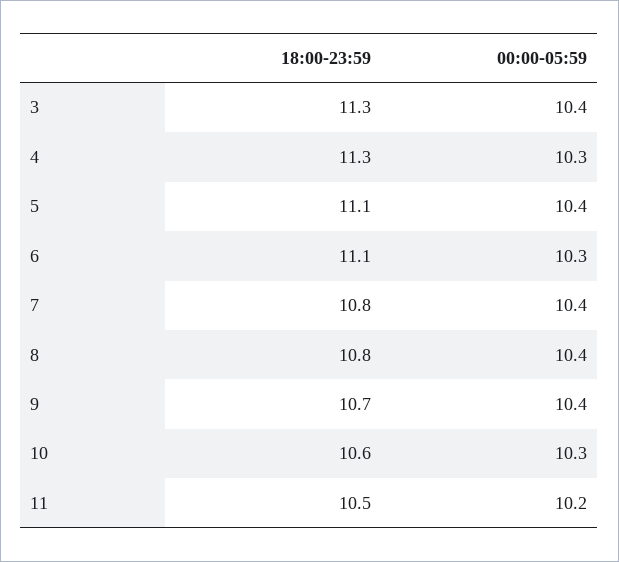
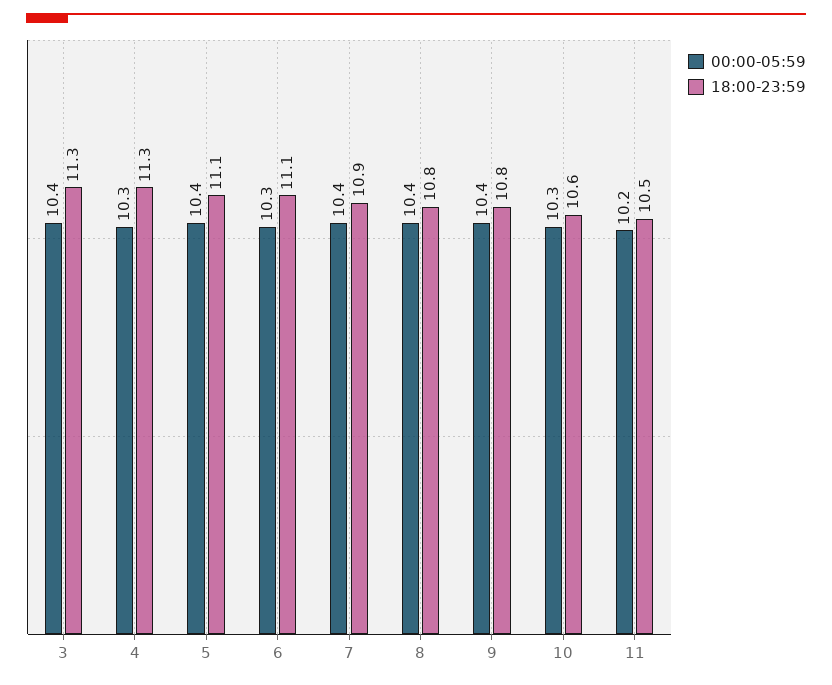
  {
    "18:00-23:59": {
      "3": 11.3,
      "4": 11.3,
      "5": 11.1,
      "6": 11.1,
-     "7": 10.8,
+     "7": 10.9,
      "8": 10.8,
-     "9": 10.7,
+     "9": 10.8,
      "10": 10.6,
      "11": 10.5
    },
    "00:00-05:59": {
      "3": 10.4,
      "4": 10.3,
      "5": 10.4,
      "6": 10.3,
      "7": 10.4,
      "8": 10.4,
      "9": 10.4,
      "10": 10.3,
      "11": 10.2
    }
  }

